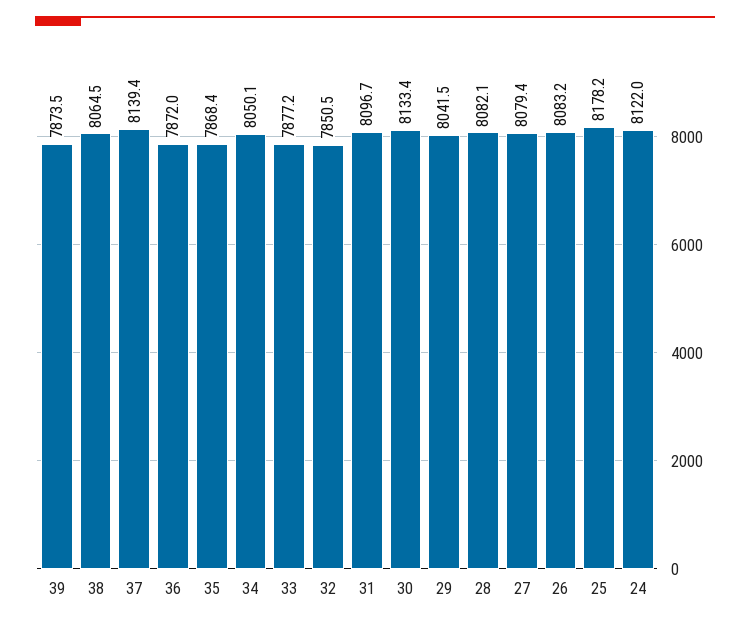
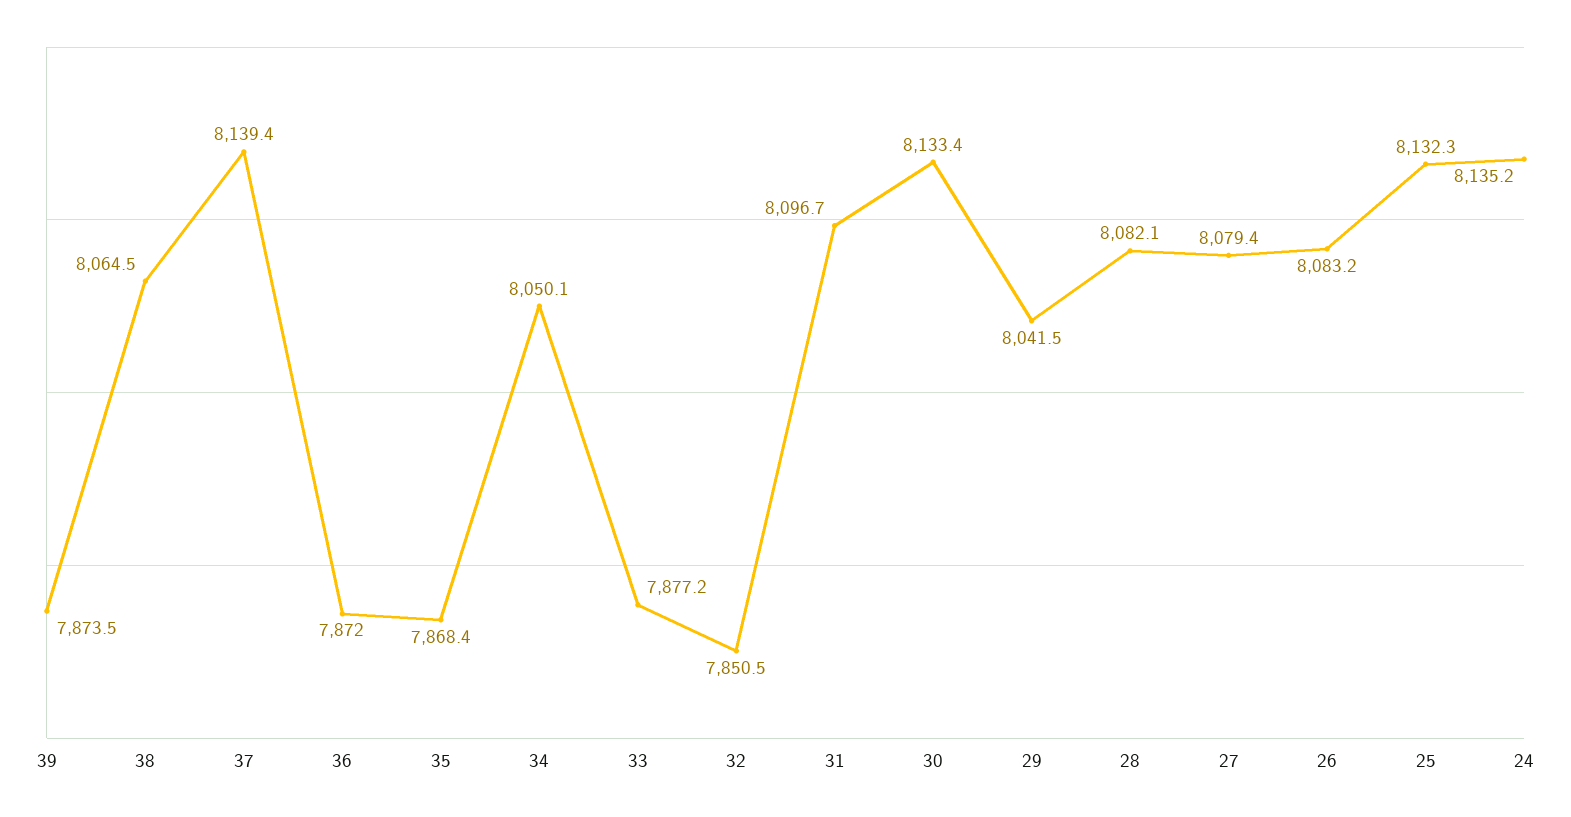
  {
    "39": 7873.5,
    "38": 8064.5,
    "37": 8139.4,
    "36": 7872,
    "35": 7868.4,
    "34": 8050.1,
    "33": 7877.2,
    "32": 7850.5,
    "31": 8096.7,
    "30": 8133.4,
    "29": 8041.5,
    "28": 8082.1,
    "27": 8079.4,
    "26": 8083.2,
-   "25": 8178.2,
+   "25": 8132.3,
-   "24": 8122
+   "24": 8135.2
  }

